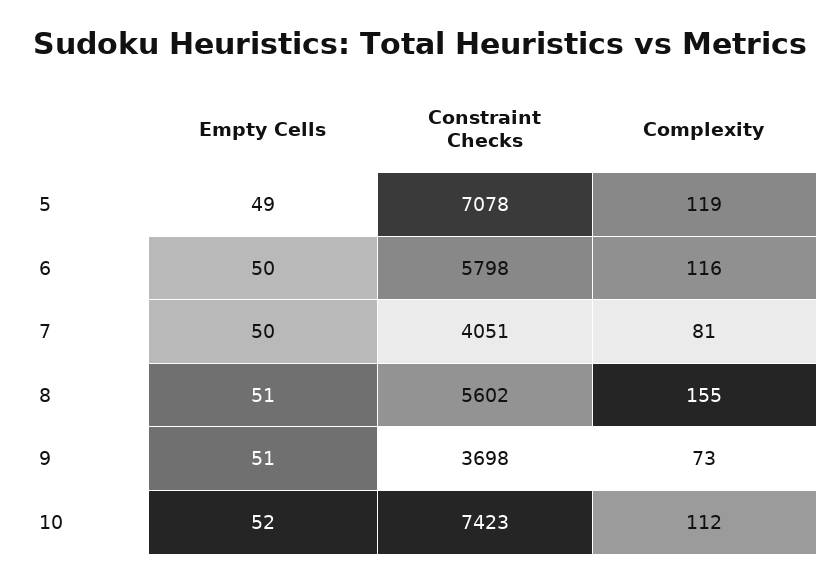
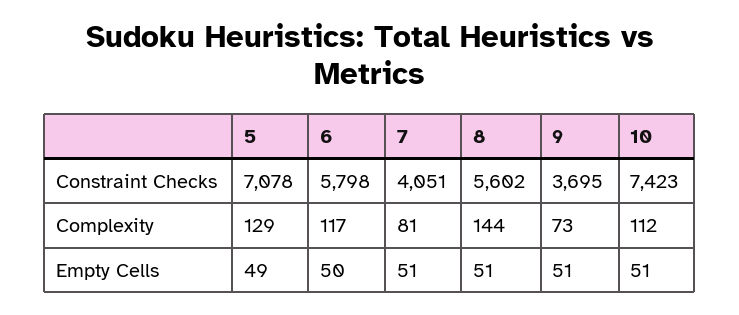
  {
    "Empty Cells": {
      "5": 49,
      "6": 50,
-     "7": 50,
+     "7": 51,
      "8": 51,
      "9": 51,
-     "10": 52
+     "10": 51
    },
    "Constraint Checks": {
      "5": 7078,
      "6": 5798,
      "7": 4051,
      "8": 5602,
-     "9": 3698,
+     "9": 3695,
      "10": 7423
    },
    "Complexity": {
-     "5": 119,
+     "5": 129,
-     "6": 116,
+     "6": 117,
      "7": 81,
-     "8": 155,
+     "8": 144,
      "9": 73,
      "10": 112
    }
  }

